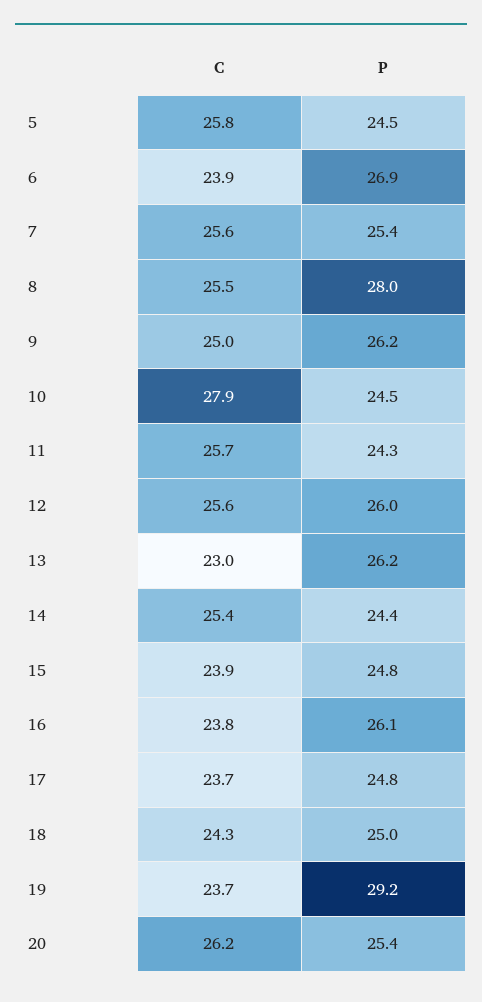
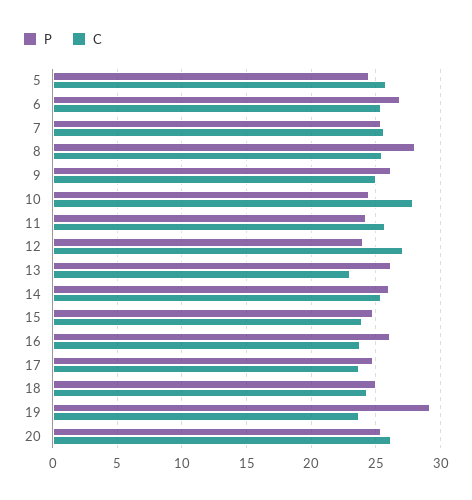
  {
    "C": {
      "5": 25.8,
-     "6": 23.9,
+     "6": 25.5,
      "7": 25.6,
      "8": 25.5,
      "9": 25,
      "10": 27.9,
      "11": 25.7,
-     "12": 25.6,
+     "12": 27,
      "13": 23,
      "14": 25.4,
      "15": 23.9,
      "16": 23.8,
      "17": 23.7,
      "18": 24.3,
      "19": 23.7,
      "20": 26.2
    },
    "P": {
      "5": 24.5,
      "6": 26.9,
      "7": 25.4,
      "8": 28,
      "9": 26.2,
      "10": 24.5,
      "11": 24.3,
-     "12": 26,
+     "12": 24,
      "13": 26.2,
-     "14": 24.4,
+     "14": 26,
      "15": 24.8,
      "16": 26.1,
      "17": 24.8,
      "18": 25,
      "19": 29.2,
      "20": 25.4
    }
  }

